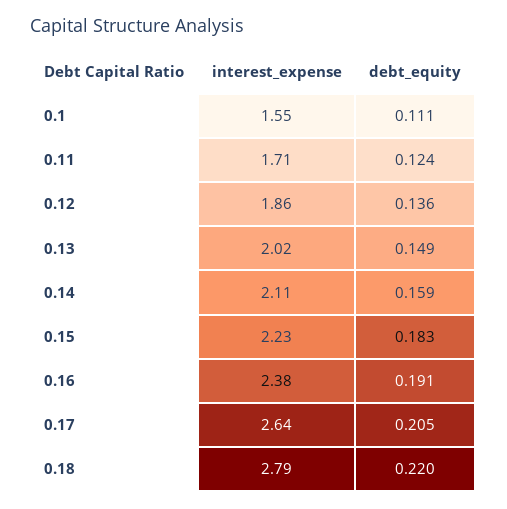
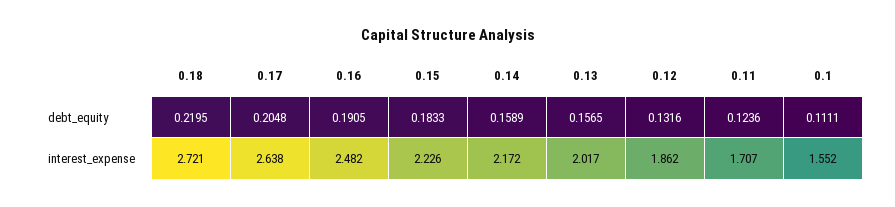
  {
    "interest_expense": {
      "0.1": 1.552,
      "0.11": 1.707,
      "0.12": 1.862,
      "0.13": 2.017,
-     "0.14": 2.11,
+     "0.14": 2.172,
      "0.15": 2.226,
-     "0.16": 2.38,
+     "0.16": 2.482,
      "0.17": 2.638,
-     "0.18": 2.79
+     "0.18": 2.721
    },
    "debt_equity": {
      "0.1": 0.1111,
      "0.11": 0.1236,
-     "0.12": 0.136,
+     "0.12": 0.1316,
-     "0.13": 0.149,
+     "0.13": 0.1565,
      "0.14": 0.1589,
      "0.15": 0.1833,
      "0.16": 0.1905,
      "0.17": 0.2048,
      "0.18": 0.2195
    }
  }

